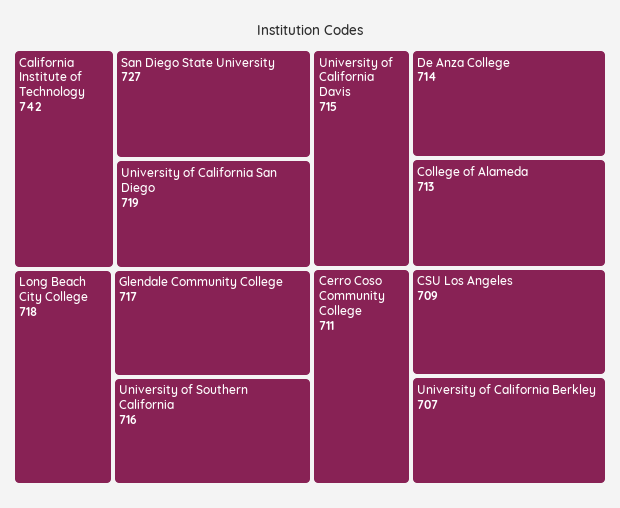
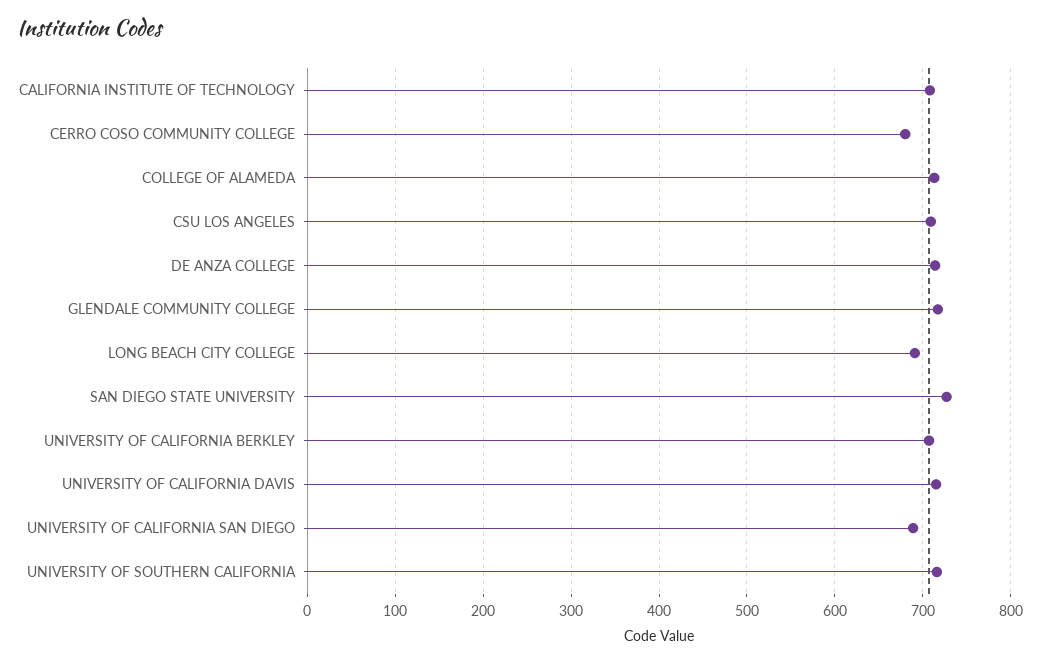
  {
-   "California Institute of Technology": 742,
+   "California Institute of Technology": 710,
    "San Diego State University": 727,
-   "University of California San Diego": 719,
+   "University of California San Diego": 690,
-   "Long Beach City College": 718,
+   "Long Beach City College": 690,
    "Glendale Community College": 717,
    "University of Southern California": 716,
    "University of California Davis": 715,
    "De Anza College": 714,
    "College of Alameda": 713,
-   "Cerro Coso Community College": 711,
+   "Cerro Coso Community College": 680,
    "CSU Los Angeles": 709,
    "University of California Berkley": 707
  }

